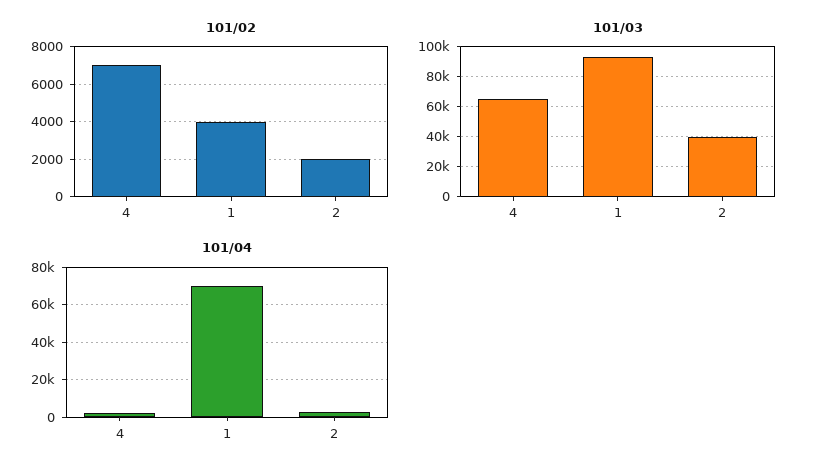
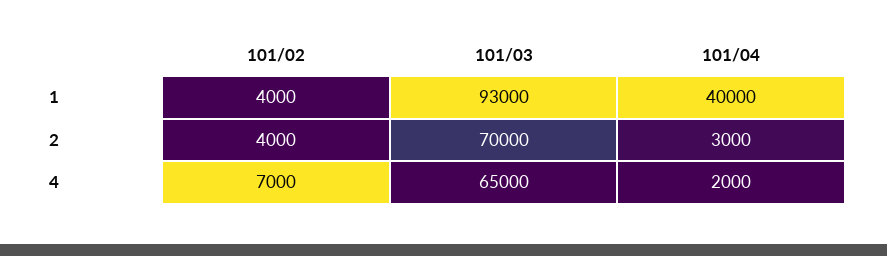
  {
    "101/02": {
      "4": 7000,
      "1": 4000,
-     "2": 2000
+     "2": 4000
    },
    "101/03": {
      "4": 65000,
      "1": 93000,
-     "2": 40000
+     "2": 70000
    },
    "101/04": {
      "4": 2000,
-     "1": 70000,
+     "1": 40000,
      "2": 3000
    }
  }

